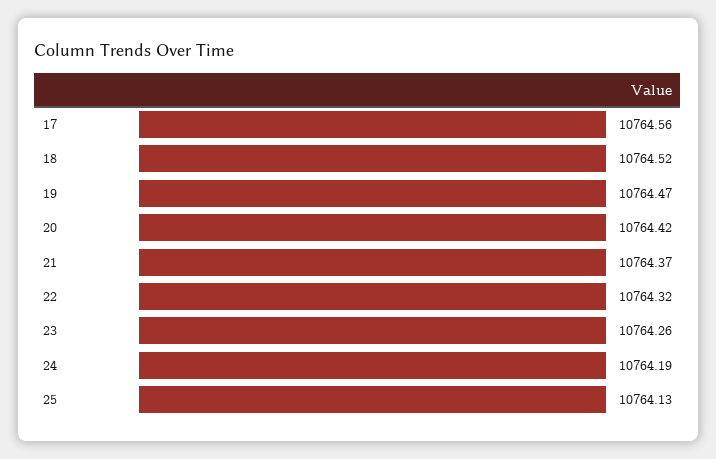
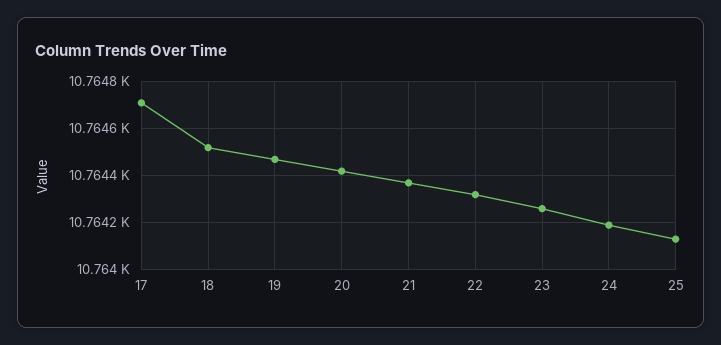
  {
-   "17": 10764.56,
+   "17": 10764.7,
    "18": 10764.52,
    "19": 10764.47,
    "20": 10764.42,
    "21": 10764.37,
    "22": 10764.32,
    "23": 10764.26,
    "24": 10764.19,
    "25": 10764.13
  }

